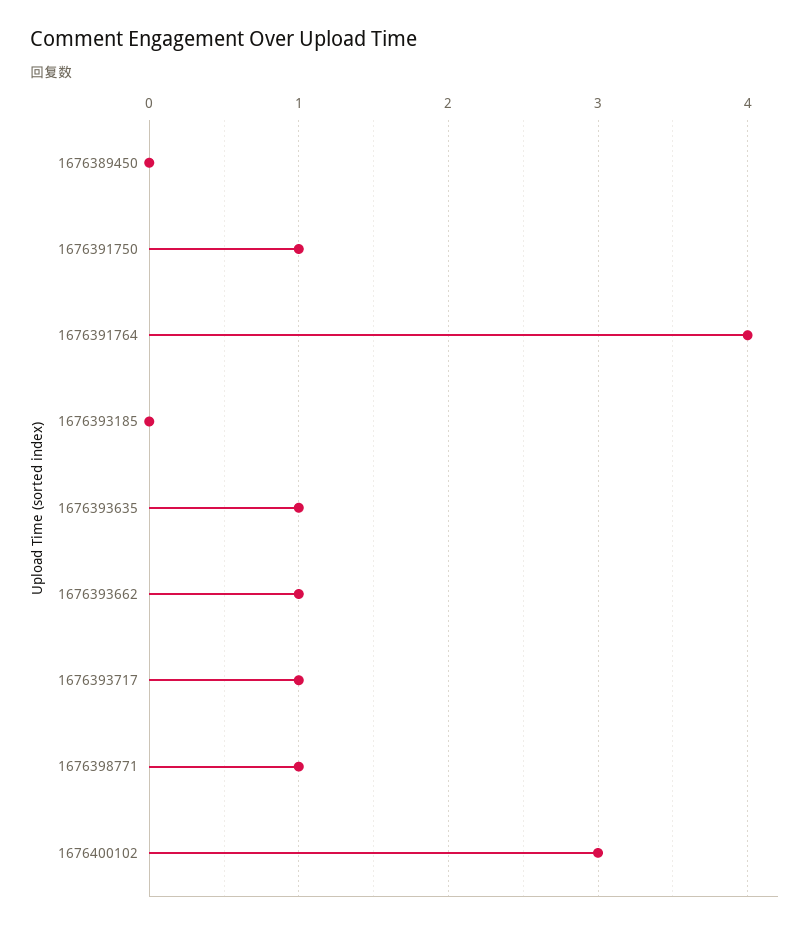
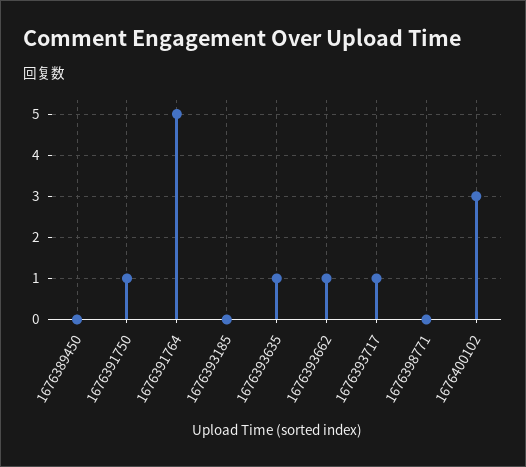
  {
    "1676389450": 0,
    "1676391750": 1,
-   "1676391764": 4,
+   "1676391764": 5,
    "1676393185": 0,
    "1676393635": 1,
    "1676393662": 1,
    "1676393717": 1,
-   "1676398771": 1,
+   "1676398771": 0,
    "1676400102": 3
  }

